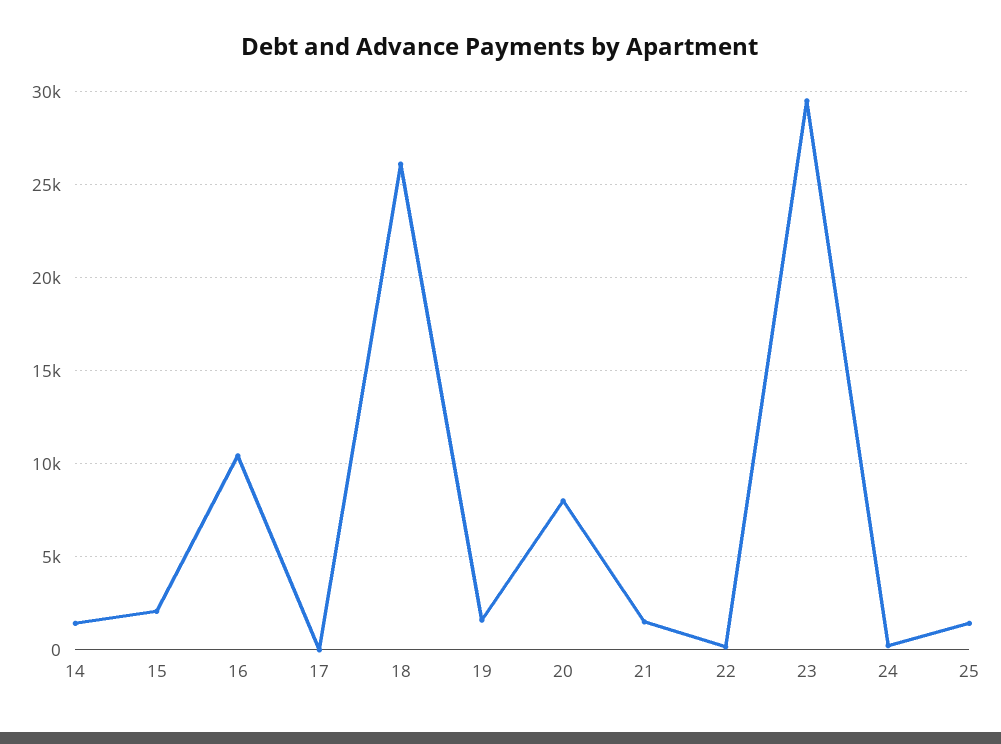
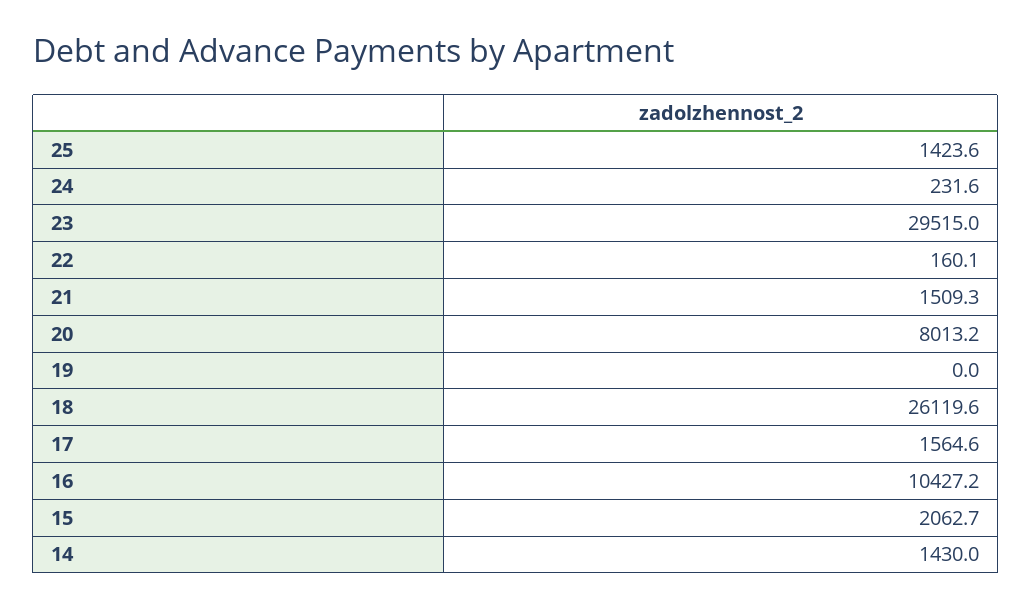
  {
    "14": 1430,
    "15": 2062.7,
    "16": 10427.2,
-   "17": 0,
+   "17": 1564.6,
    "18": 26119.6,
-   "19": 1500,
+   "19": 0,
    "20": 8013.2,
    "21": 1509.3,
    "22": 160.1,
    "23": 29515,
    "24": 231.6,
    "25": 1423.6
  }

